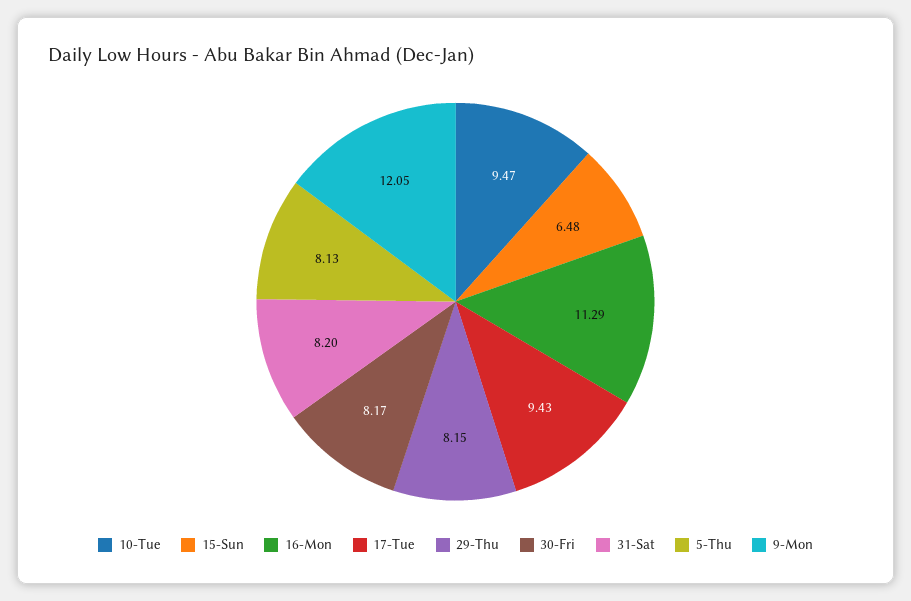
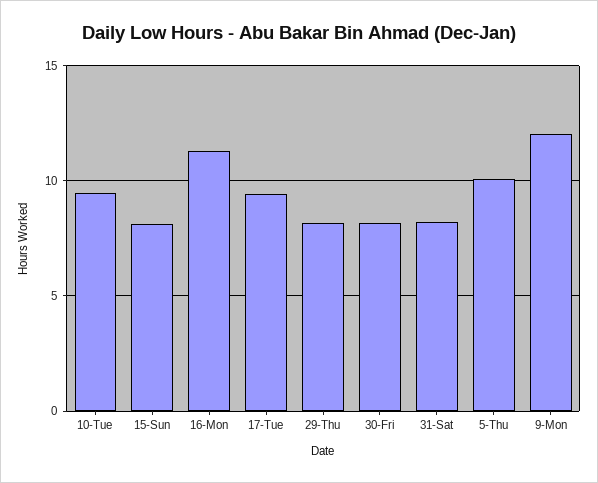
  {
    "10-Tue": 9.47,
-   "15-Sun": 6.48,
+   "15-Sun": 8,
    "16-Mon": 11.29,
    "17-Tue": 9.43,
    "29-Thu": 8.15,
    "30-Fri": 8.17,
    "31-Sat": 8.2,
-   "5-Thu": 8.13,
+   "5-Thu": 10,
    "9-Mon": 12.05
  }

